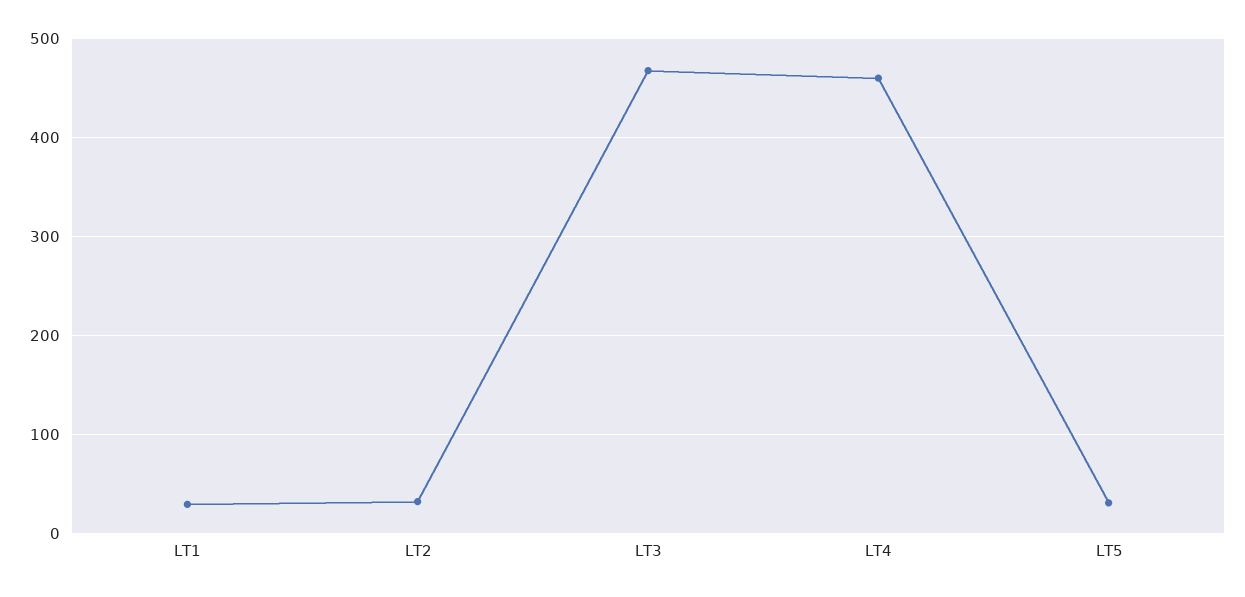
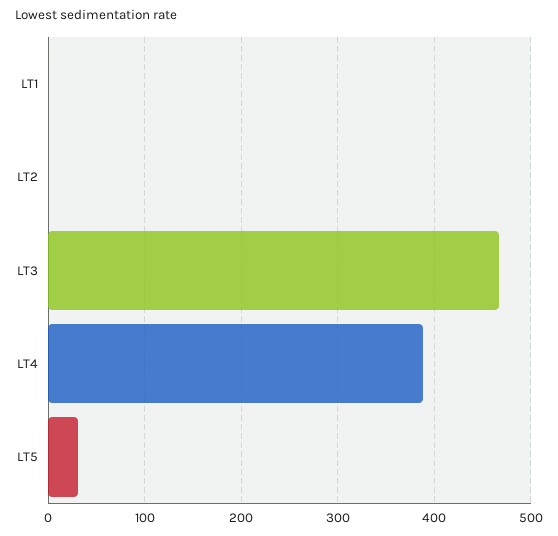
  {
-   "LT1": 30,
+   "LT1": 0,
-   "LT2": 30,
+   "LT2": 0,
    "LT3": 470,
-   "LT4": 460,
+   "LT4": 390,
    "LT5": 30
  }

